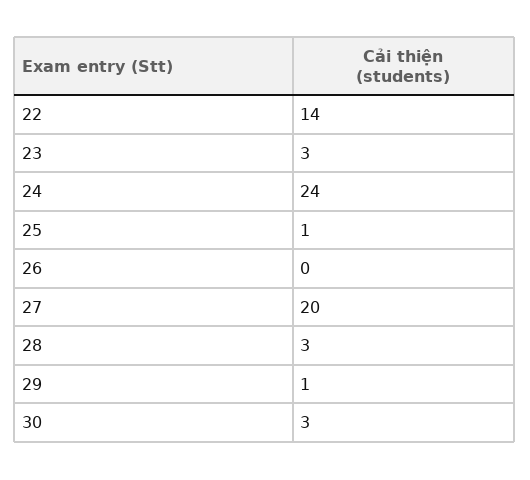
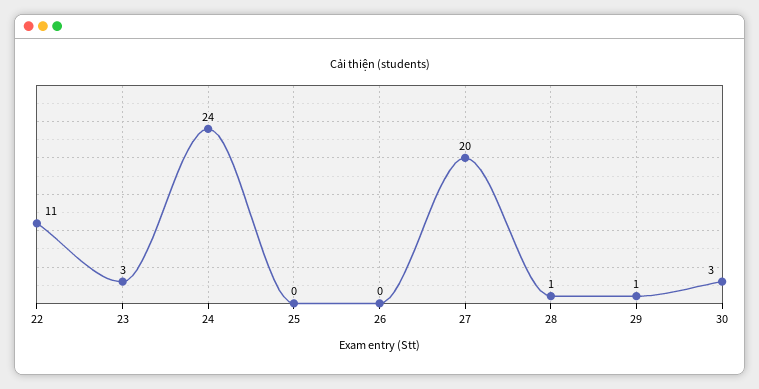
  {
-   "22": 14,
+   "22": 11,
    "23": 3,
    "24": 24,
-   "25": 1,
+   "25": 0,
    "26": 0,
    "27": 20,
-   "28": 3,
+   "28": 1,
    "29": 1,
    "30": 3
  }

